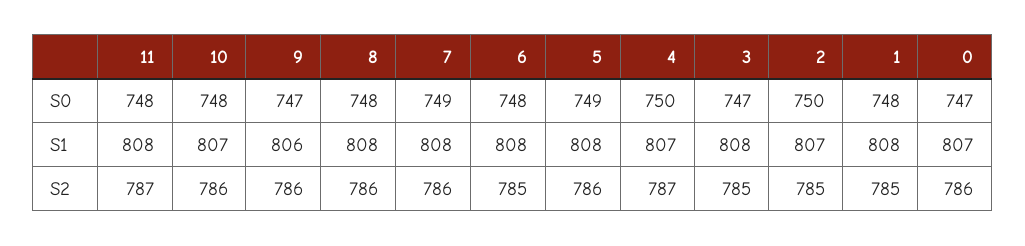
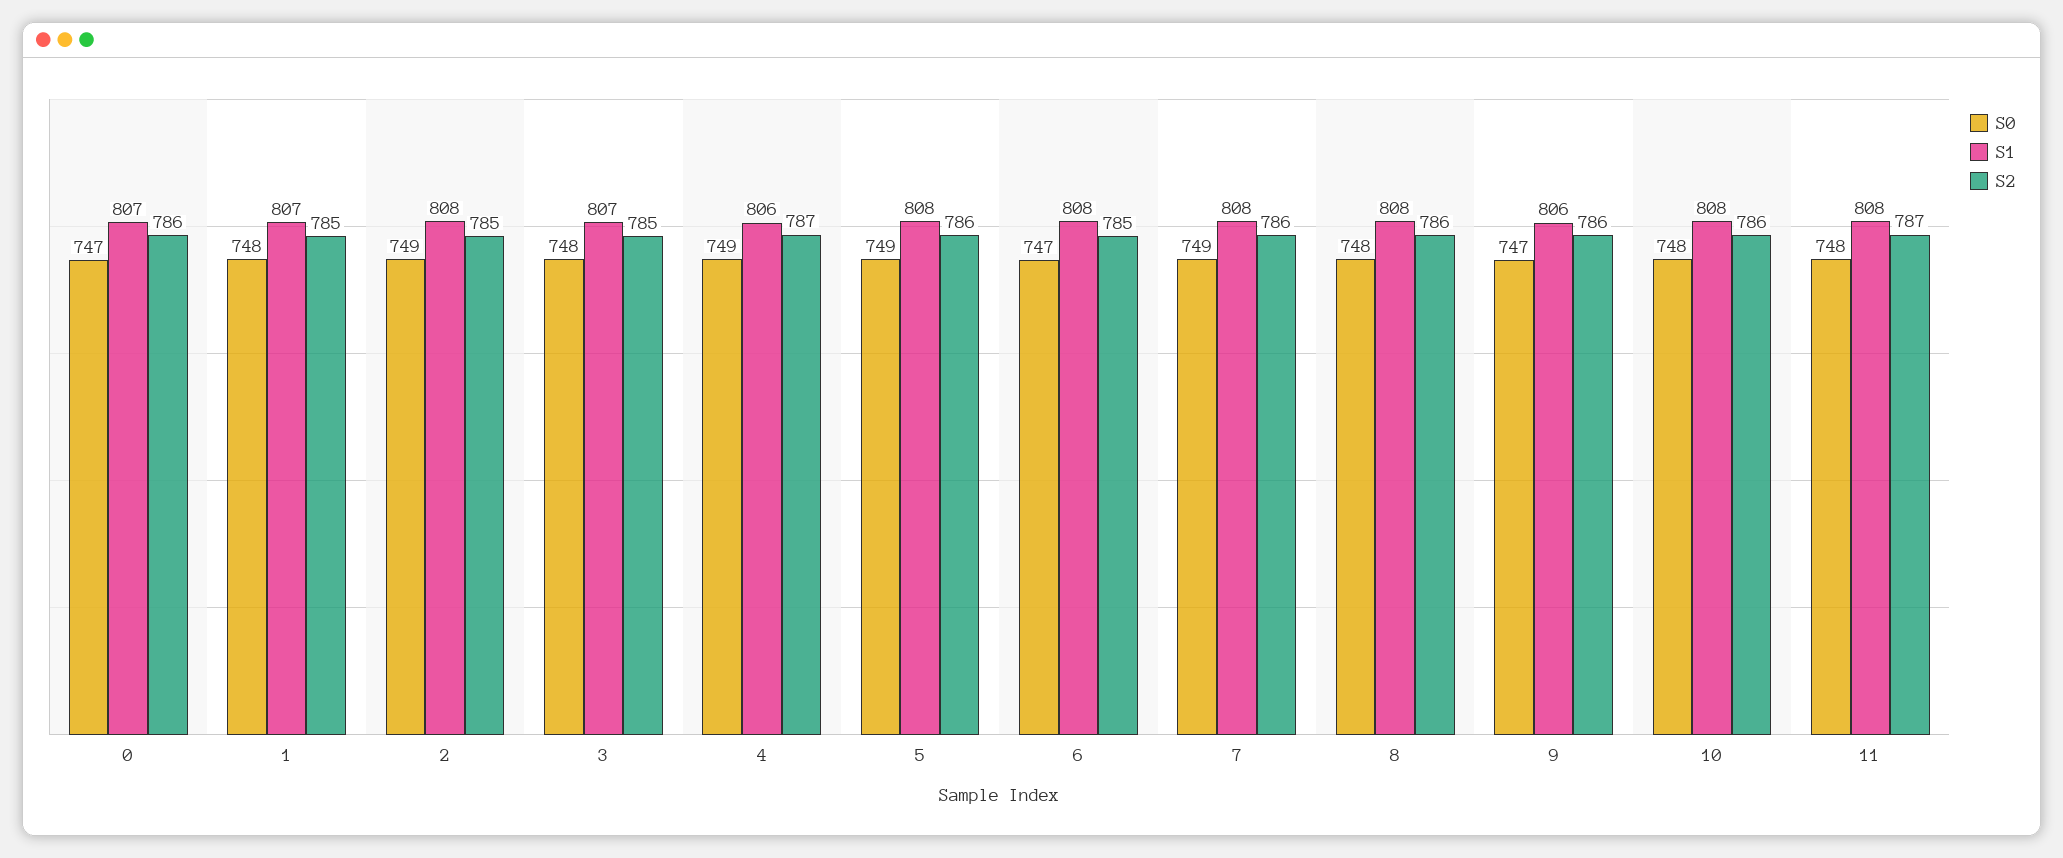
  {
    "S0": {
      "11": 748,
      "10": 748,
      "9": 747,
      "8": 748,
      "7": 749,
-     "6": 748,
+     "6": 747,
      "5": 749,
-     "4": 750,
+     "4": 749,
-     "3": 747,
+     "3": 748,
-     "2": 750,
+     "2": 749,
      "1": 748,
      "0": 747
    },
    "S1": {
      "11": 808,
-     "10": 807,
+     "10": 808,
      "9": 806,
      "8": 808,
      "7": 808,
      "6": 808,
      "5": 808,
-     "4": 807,
+     "4": 806,
-     "3": 808,
+     "3": 807,
-     "2": 807,
+     "2": 808,
-     "1": 808,
+     "1": 807,
      "0": 807
    },
    "S2": {
      "11": 787,
      "10": 786,
      "9": 786,
      "8": 786,
      "7": 786,
      "6": 785,
      "5": 786,
      "4": 787,
      "3": 785,
      "2": 785,
      "1": 785,
      "0": 786
    }
  }

